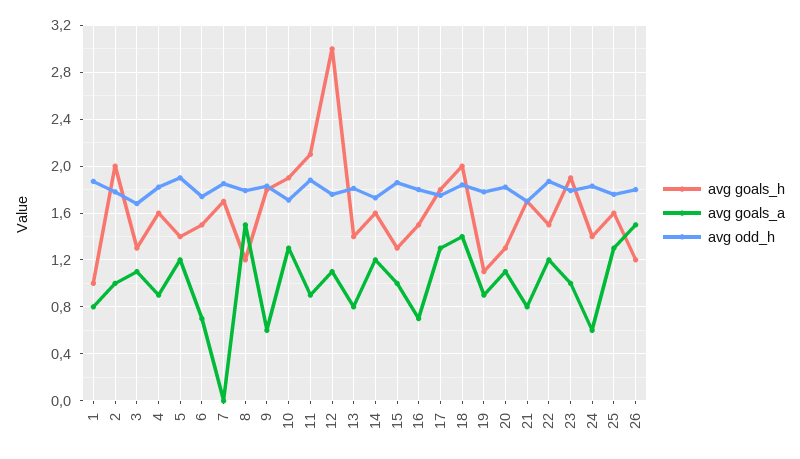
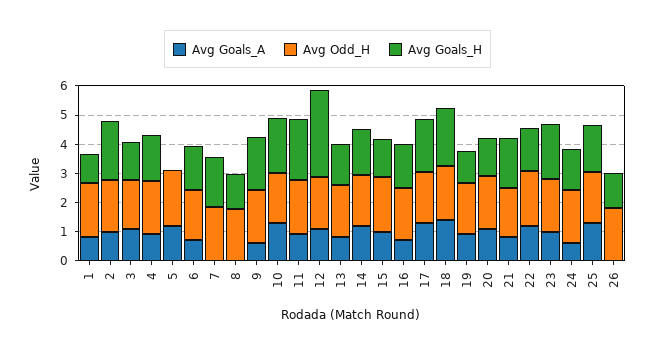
  {
    "avg goals_h": {
      "1": 1,
      "2": 2,
      "3": 1.3,
      "4": 1.6,
-     "5": 1.4,
+     "5": 0,
      "6": 1.5,
      "7": 1.7,
      "8": 1.2,
      "9": 1.8,
      "10": 1.9,
      "11": 2.1,
      "12": 3,
      "13": 1.4,
      "14": 1.6,
      "15": 1.3,
      "16": 1.5,
      "17": 1.8,
      "18": 2,
      "19": 1.1,
      "20": 1.3,
      "21": 1.7,
      "22": 1.5,
      "23": 1.9,
      "24": 1.4,
      "25": 1.6,
      "26": 1.2
    },
    "avg goals_a": {
      "1": 0.8,
      "2": 1,
      "3": 1.1,
      "4": 0.9,
      "5": 1.2,
      "6": 0.7,
      "7": 0,
-     "8": 1.5,
+     "8": 0,
      "9": 0.6,
      "10": 1.3,
      "11": 0.9,
      "12": 1.1,
      "13": 0.8,
      "14": 1.2,
      "15": 1,
      "16": 0.7,
      "17": 1.3,
      "18": 1.4,
      "19": 0.9,
      "20": 1.1,
      "21": 0.8,
      "22": 1.2,
      "23": 1,
      "24": 0.6,
      "25": 1.3,
-     "26": 1.5
+     "26": 0
    },
    "avg odd_h": {
      "1": 1.9,
      "2": 1.8,
      "3": 1.7,
      "4": 1.8,
      "5": 1.9,
      "6": 1.7,
      "7": 1.9,
      "8": 1.8,
      "9": 1.8,
      "10": 1.7,
      "11": 1.9,
      "12": 1.8,
      "13": 1.8,
      "14": 1.7,
      "15": 1.9,
      "16": 1.8,
      "17": 1.8,
      "18": 1.8,
      "19": 1.8,
      "20": 1.8,
      "21": 1.7,
      "22": 1.9,
      "23": 1.8,
      "24": 1.8,
      "25": 1.8,
      "26": 1.8
    }
  }

